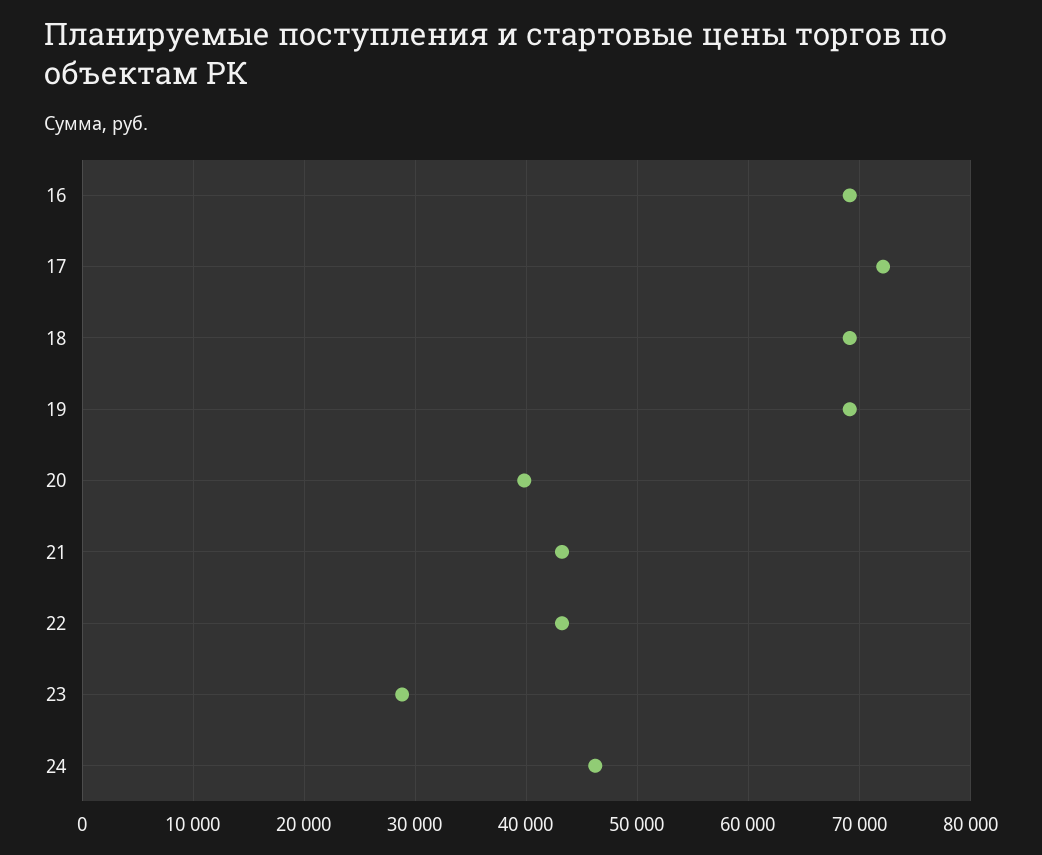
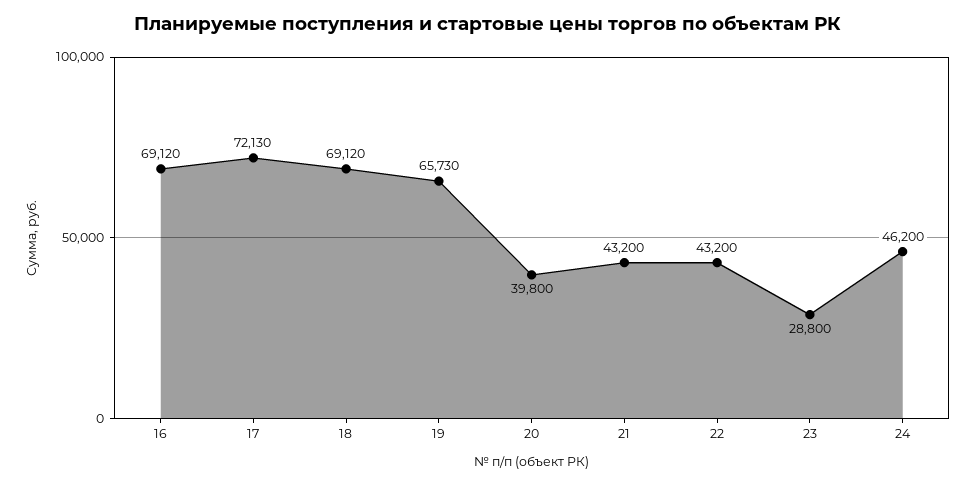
  {
    "16": 69120,
    "17": 72130,
    "18": 69120,
-   "19": 69000,
+   "19": 65730,
    "20": 39800,
    "21": 43200,
    "22": 43200,
    "23": 28800,
    "24": 46200
  }

